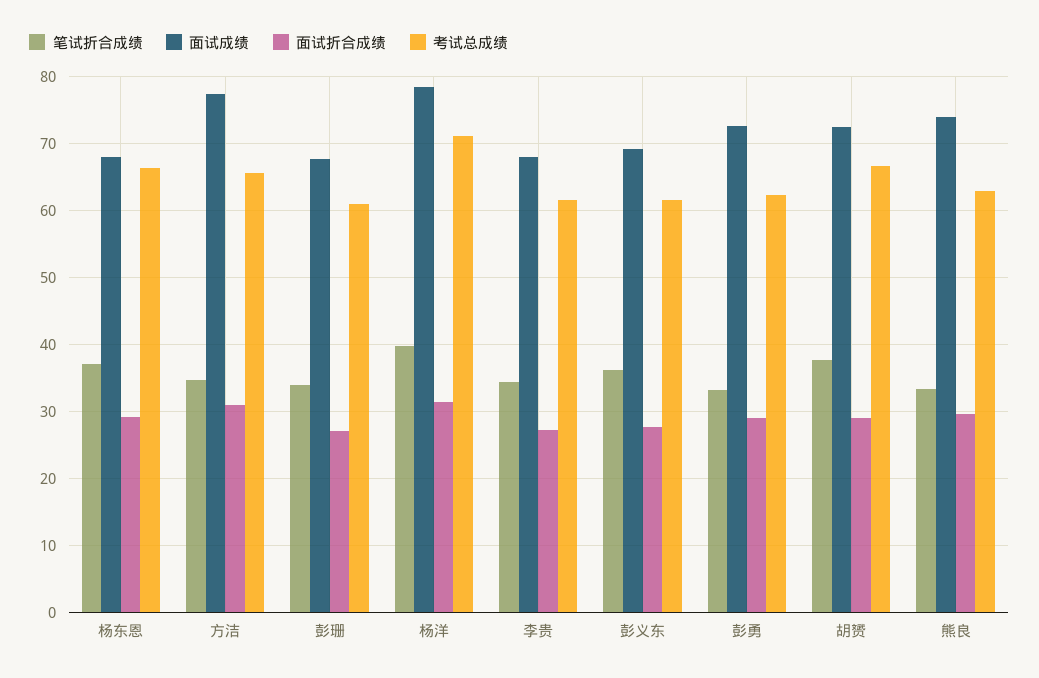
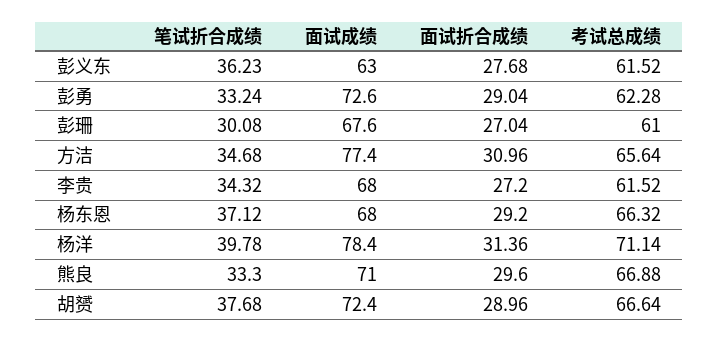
  {
    "笔试折合成绩": {
      "杨东恩": 37.12,
      "方洁": 34.68,
-     "彭珊": 34,
+     "彭珊": 30.08,
      "杨洋": 39.78,
      "李贵": 34.32,
      "彭义东": 36.23,
      "彭勇": 33.24,
      "胡赟": 37.68,
      "熊良": 33.3
    },
    "面试成绩": {
      "杨东恩": 68,
      "方洁": 77.4,
      "彭珊": 67.6,
      "杨洋": 78.4,
      "李贵": 68,
-     "彭义东": 69,
+     "彭义东": 63,
      "彭勇": 72.6,
      "胡赟": 72.4,
-     "熊良": 74
+     "熊良": 71
    },
    "面试折合成绩": {
      "杨东恩": 29.2,
      "方洁": 30.96,
      "彭珊": 27.04,
      "杨洋": 31.36,
      "李贵": 27.2,
      "彭义东": 27.68,
      "彭勇": 29.04,
      "胡赟": 28.96,
      "熊良": 29.6
    },
    "考试总成绩": {
      "杨东恩": 66.32,
      "方洁": 65.64,
      "彭珊": 61,
      "杨洋": 71.14,
      "李贵": 61.52,
      "彭义东": 61.52,
      "彭勇": 62.28,
      "胡赟": 66.64,
-     "熊良": 63
+     "熊良": 66.88
    }
  }

